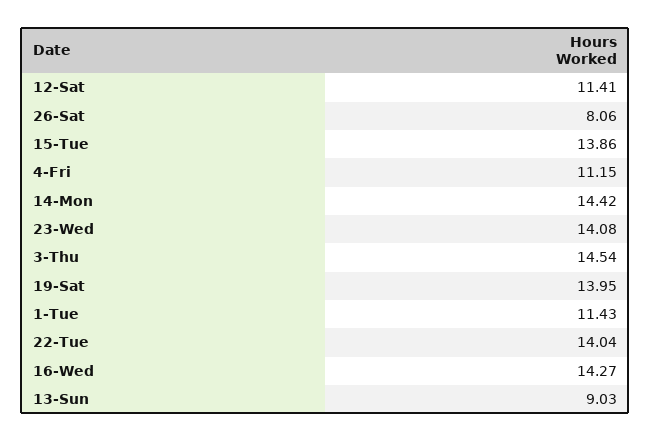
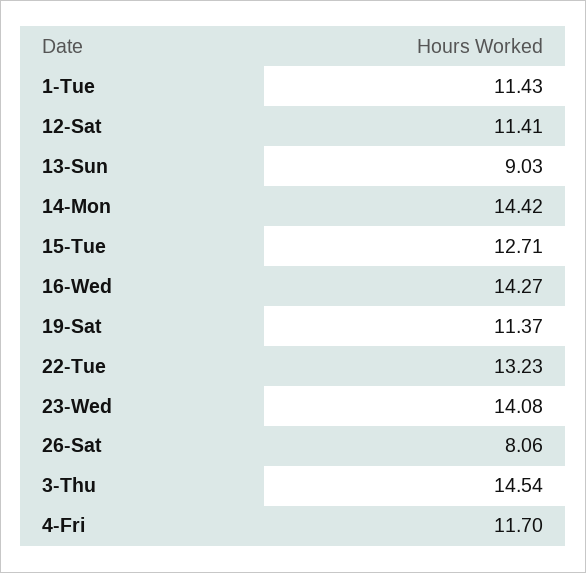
  {
    "12-Sat": 11.41,
    "26-Sat": 8.06,
-   "15-Tue": 13.86,
+   "15-Tue": 12.71,
-   "4-Fri": 11.15,
+   "4-Fri": 11.7,
    "14-Mon": 14.42,
    "23-Wed": 14.08,
    "3-Thu": 14.54,
-   "19-Sat": 13.95,
+   "19-Sat": 11.37,
    "1-Tue": 11.43,
-   "22-Tue": 14.04,
+   "22-Tue": 13.23,
    "16-Wed": 14.27,
    "13-Sun": 9.03
  }

